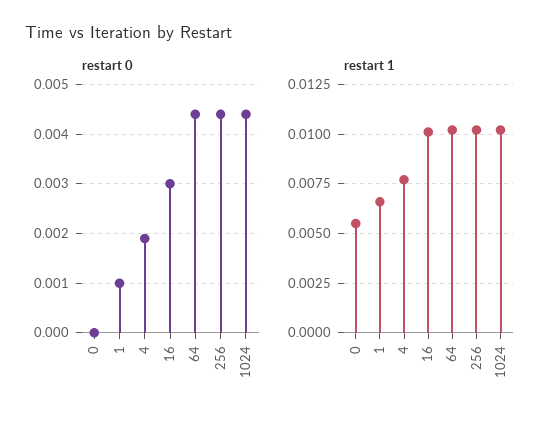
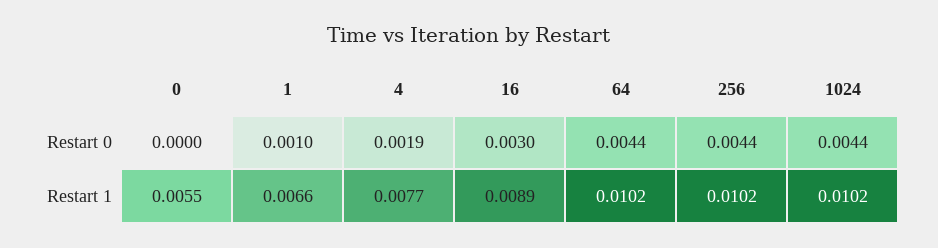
  {
    "restart 0": {
      "0": 0,
      "1": 0.001,
      "4": 0.0019,
      "16": 0.003,
      "64": 0.0044,
      "256": 0.0044,
      "1024": 0.0044
    },
    "restart 1": {
      "0": 0.0055,
      "1": 0.0066,
      "4": 0.0077,
-     "16": 0.01,
+     "16": 0.0089,
      "64": 0.0102,
      "256": 0.0102,
      "1024": 0.0102
    }
  }

